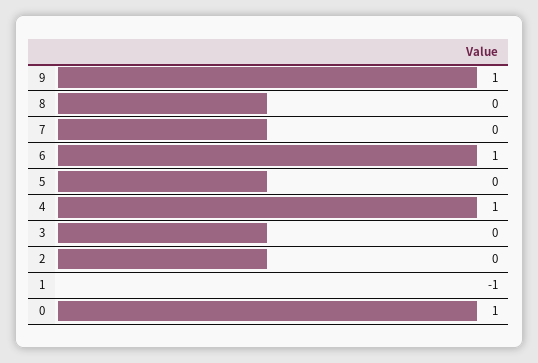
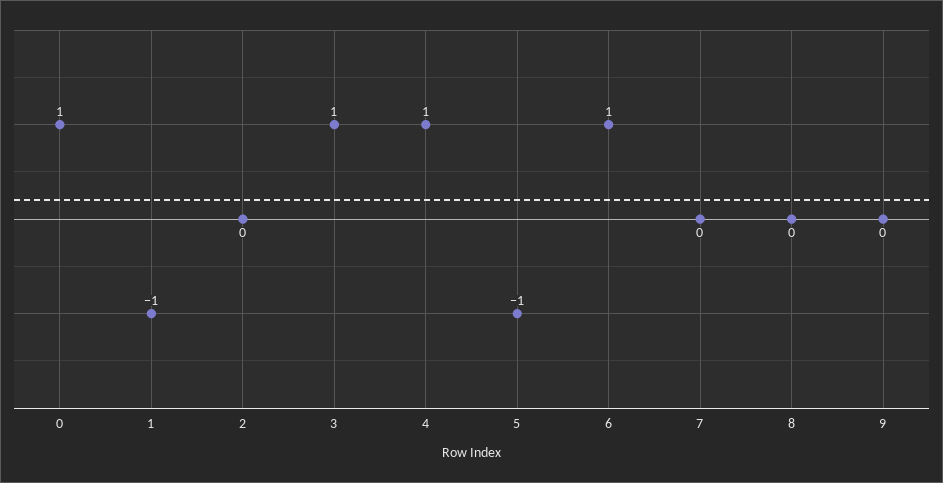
  {
-   "9": 1,
+   "9": 0,
    "8": 0,
    "7": 0,
    "6": 1,
-   "5": 0,
+   "5": -1,
    "4": 1,
-   "3": 0,
+   "3": 1,
    "2": 0,
    "1": -1,
    "0": 1
  }

